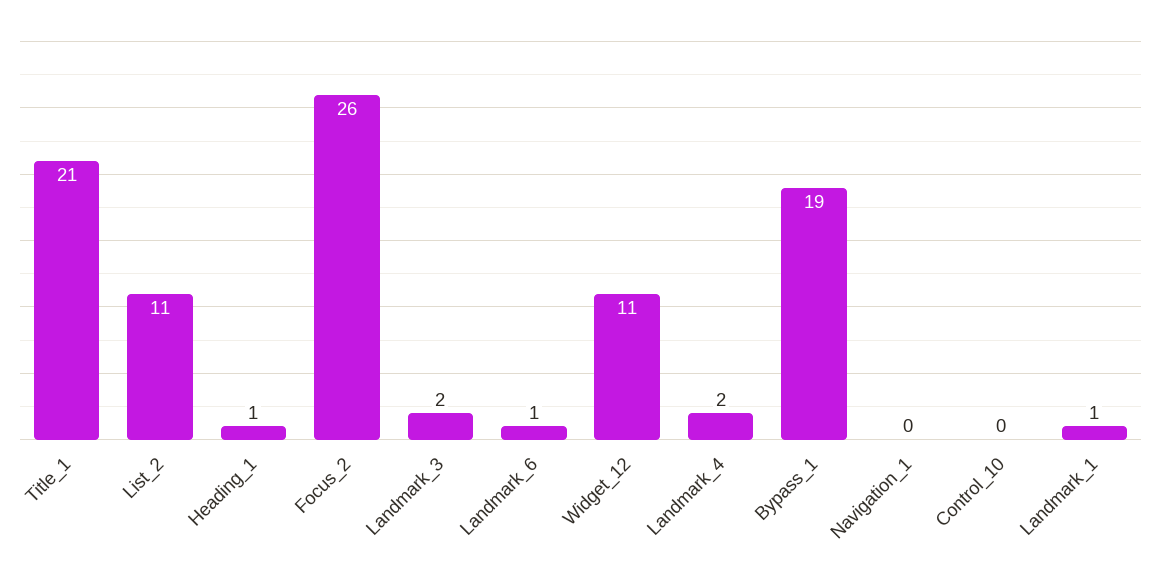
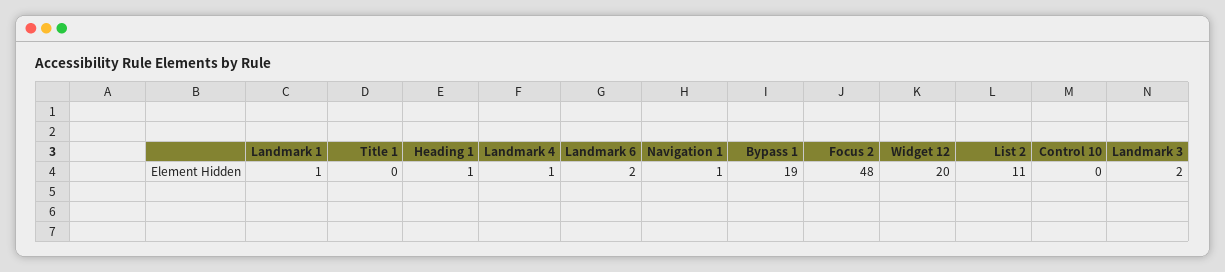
  {
-   "Title_1": 21,
+   "Title_1": 0,
    "List_2": 11,
    "Heading_1": 1,
-   "Focus_2": 26,
+   "Focus_2": 48,
    "Landmark_3": 2,
-   "Landmark_6": 1,
+   "Landmark_6": 2,
-   "Widget_12": 11,
+   "Widget_12": 20,
-   "Landmark_4": 2,
+   "Landmark_4": 1,
    "Bypass_1": 19,
-   "Navigation_1": 0,
+   "Navigation_1": 1,
    "Control_10": 0,
    "Landmark_1": 1
  }

